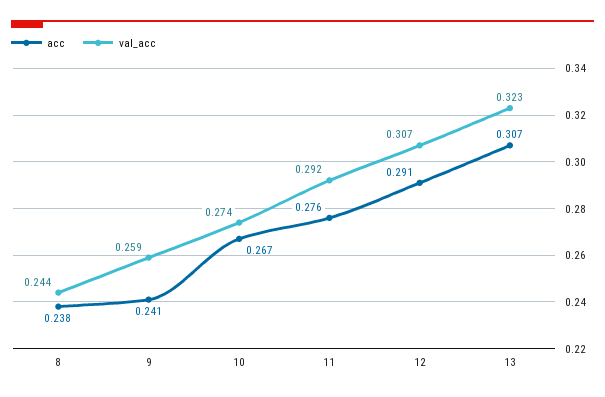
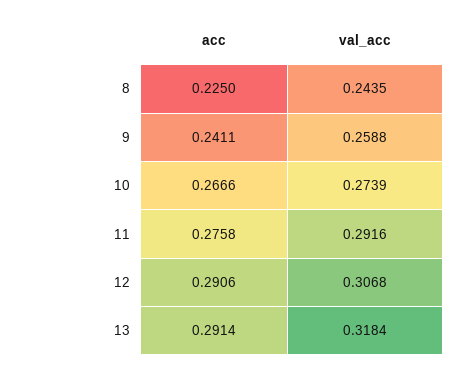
  {
    "acc": {
-     "8": 0.238,
+     "8": 0.225,
      "9": 0.2411,
      "10": 0.2666,
      "11": 0.2758,
      "12": 0.2906,
-     "13": 0.307
+     "13": 0.2914
    },
    "val_acc": {
      "8": 0.2435,
      "9": 0.2588,
      "10": 0.2739,
      "11": 0.2916,
      "12": 0.3068,
-     "13": 0.323
+     "13": 0.3184
    }
  }

